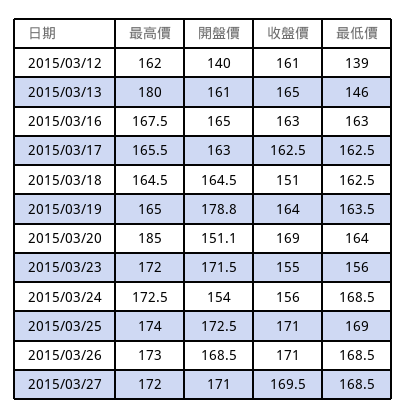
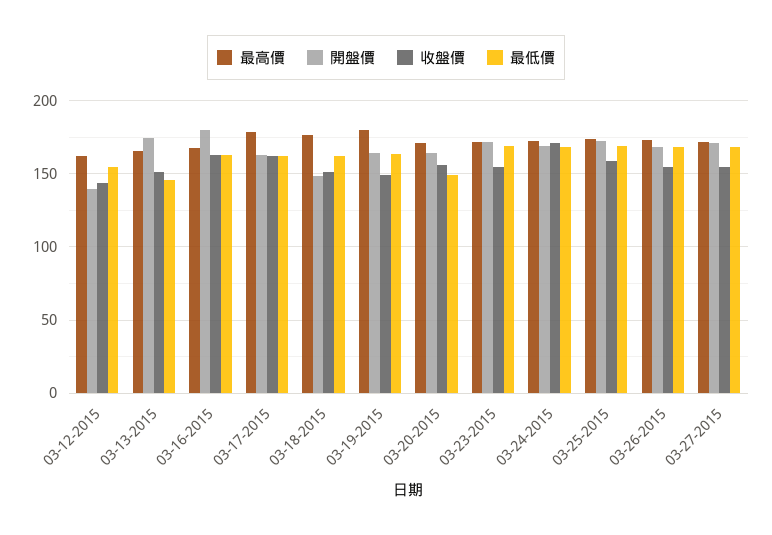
  {
    "最高價": {
      "2015/03/12": 162,
-     "2015/03/13": 180,
+     "2015/03/13": 165,
      "2015/03/16": 167.5,
-     "2015/03/17": 165.5,
+     "2015/03/17": 180,
-     "2015/03/18": 164.5,
+     "2015/03/18": 175,
-     "2015/03/19": 165,
+     "2015/03/19": 180,
-     "2015/03/20": 185,
+     "2015/03/20": 170,
      "2015/03/23": 172,
      "2015/03/24": 172.5,
      "2015/03/25": 174,
      "2015/03/26": 173,
      "2015/03/27": 172
    },
    "開盤價": {
      "2015/03/12": 140,
-     "2015/03/13": 161,
+     "2015/03/13": 175,
-     "2015/03/16": 165,
+     "2015/03/16": 180,
      "2015/03/17": 163,
-     "2015/03/18": 164.5,
+     "2015/03/18": 150,
-     "2015/03/19": 178.8,
+     "2015/03/19": 165,
-     "2015/03/20": 151.1,
+     "2015/03/20": 165,
      "2015/03/23": 171.5,
-     "2015/03/24": 154,
+     "2015/03/24": 170,
      "2015/03/25": 172.5,
      "2015/03/26": 168.5,
      "2015/03/27": 171
    },
    "收盤價": {
-     "2015/03/12": 161,
+     "2015/03/12": 145,
-     "2015/03/13": 165,
+     "2015/03/13": 150,
      "2015/03/16": 163,
      "2015/03/17": 162.5,
      "2015/03/18": 151,
-     "2015/03/19": 164,
+     "2015/03/19": 150,
-     "2015/03/20": 169,
+     "2015/03/20": 155,
      "2015/03/23": 155,
-     "2015/03/24": 156,
+     "2015/03/24": 170,
-     "2015/03/25": 171,
+     "2015/03/25": 160,
-     "2015/03/26": 171,
+     "2015/03/26": 155,
-     "2015/03/27": 169.5
+     "2015/03/27": 155
    },
    "最低價": {
-     "2015/03/12": 139,
+     "2015/03/12": 155,
      "2015/03/13": 146,
      "2015/03/16": 163,
      "2015/03/17": 162.5,
      "2015/03/18": 162.5,
      "2015/03/19": 163.5,
-     "2015/03/20": 164,
+     "2015/03/20": 150,
-     "2015/03/23": 156,
+     "2015/03/23": 170,
      "2015/03/24": 168.5,
      "2015/03/25": 169,
      "2015/03/26": 168.5,
      "2015/03/27": 168.5
    }
  }

